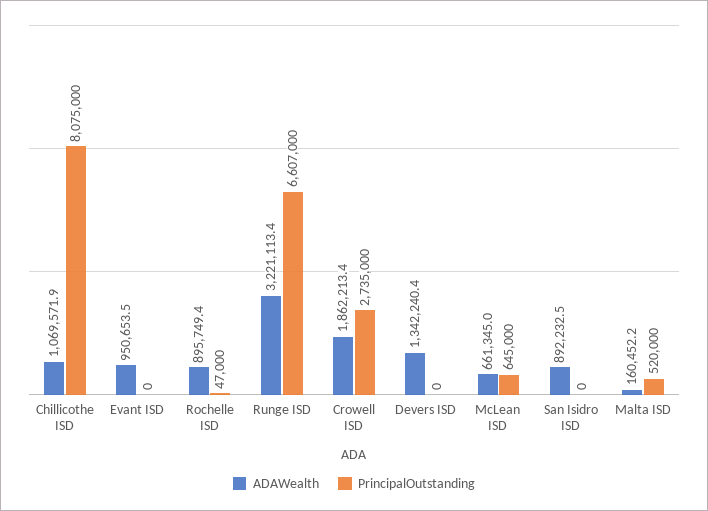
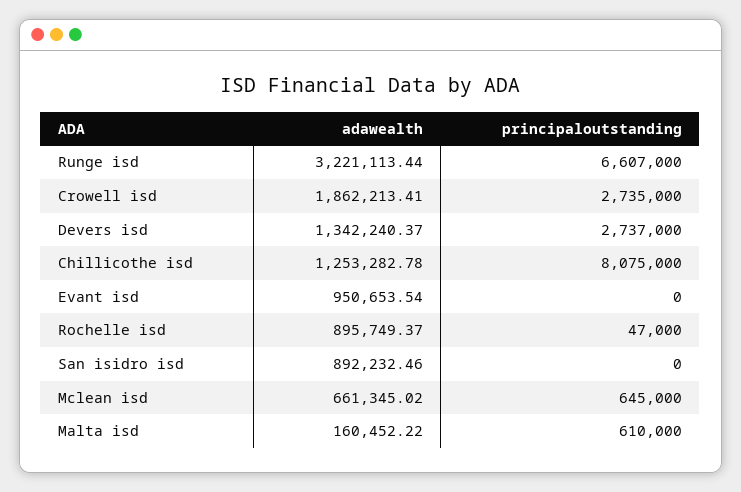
  {
    "ADAWealth": {
-     "Chillicothe ISD": 1069571.9,
+     "Chillicothe ISD": 1253282.78,
      "Evant ISD": 950653.54,
      "Rochelle ISD": 895749.37,
      "Runge ISD": 3221113.44,
      "Crowell ISD": 1862213.41,
      "Devers ISD": 1342240.37,
      "McLean ISD": 661345.02,
      "San Isidro ISD": 892232.46,
      "Malta ISD": 160452.22
    },
    "PrincipalOutstanding": {
      "Chillicothe ISD": 8075000,
      "Evant ISD": 0,
      "Rochelle ISD": 47000,
      "Runge ISD": 6607000,
      "Crowell ISD": 2735000,
-     "Devers ISD": 0,
+     "Devers ISD": 2737000,
      "McLean ISD": 645000,
      "San Isidro ISD": 0,
-     "Malta ISD": 520000
+     "Malta ISD": 610000
    }
  }

